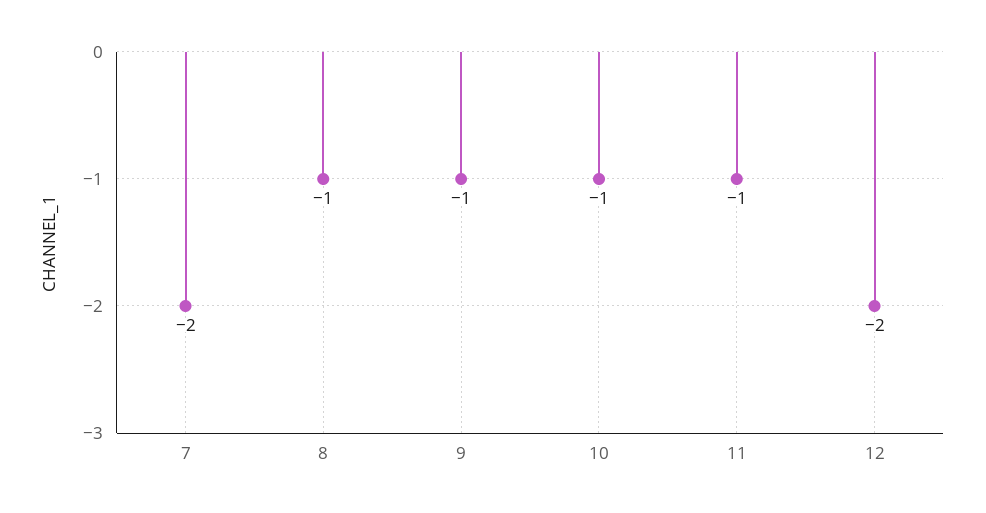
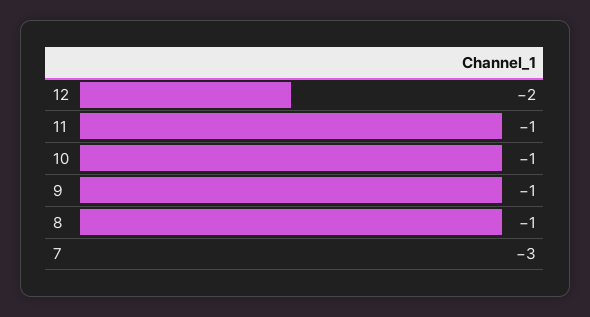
  {
-   "7": -2,
+   "7": -3,
    "8": -1,
    "9": -1,
    "10": -1,
    "11": -1,
    "12": -2
  }

